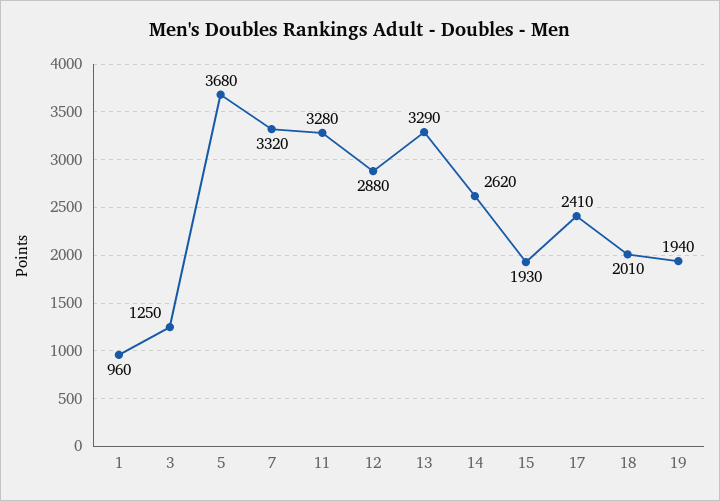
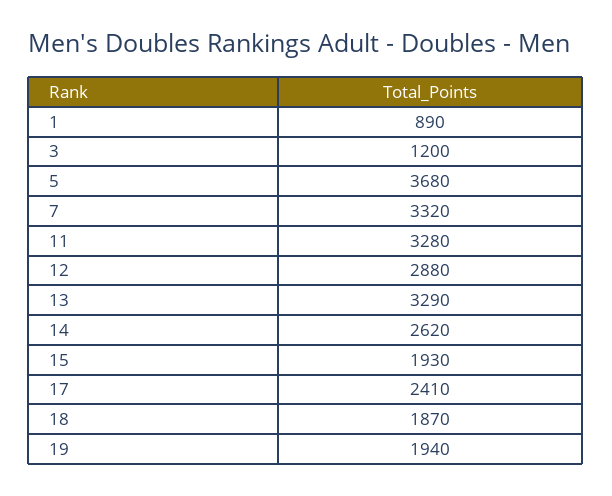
  {
-   "1": 960,
+   "1": 890,
-   "3": 1250,
+   "3": 1200,
    "5": 3680,
    "7": 3320,
    "11": 3280,
    "12": 2880,
    "13": 3290,
    "14": 2620,
    "15": 1930,
    "17": 2410,
-   "18": 2010,
+   "18": 1870,
    "19": 1940
  }

